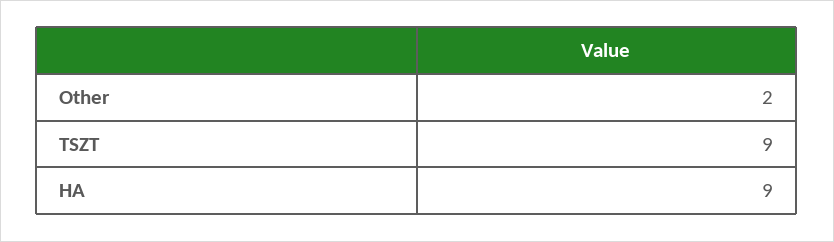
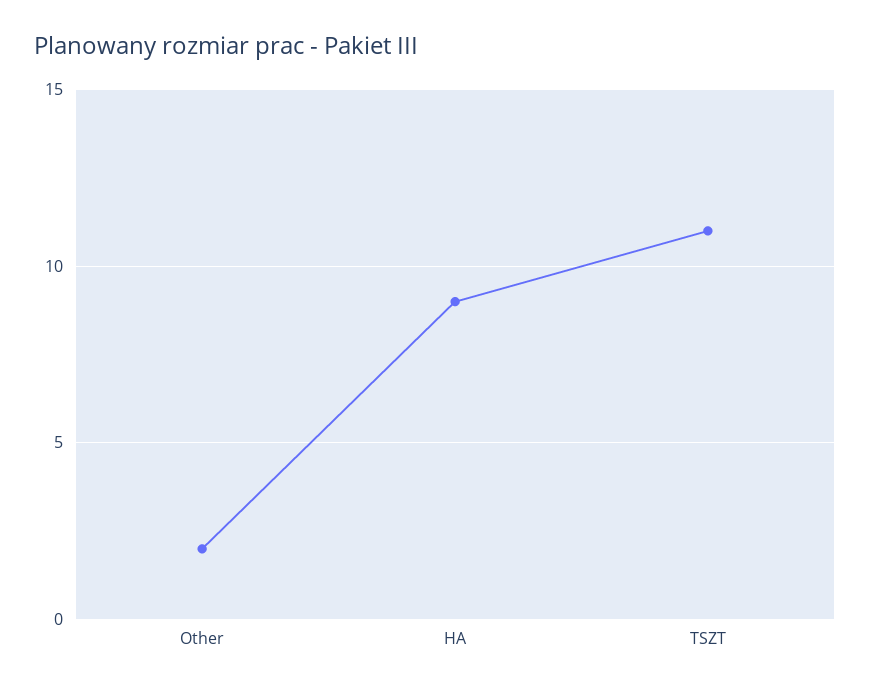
  {
    "Other": 2,
-   "TSZT": 9,
+   "TSZT": 11,
    "HA": 9
  }

